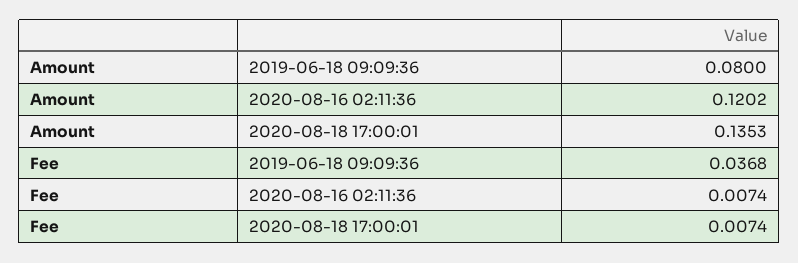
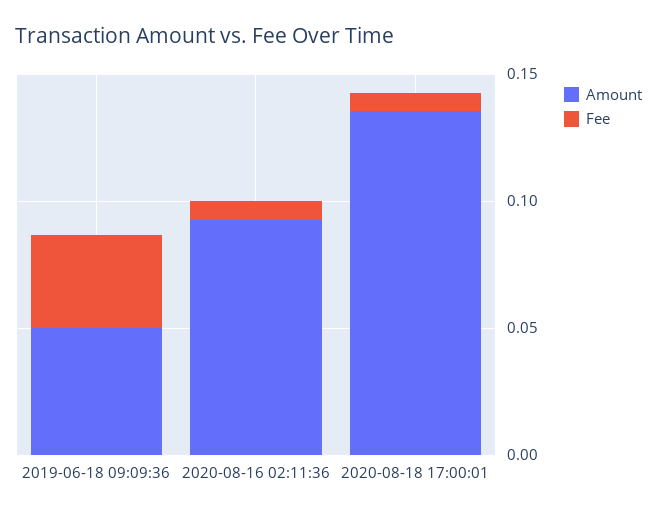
  {
    "Amount": {
-     "2019-06-18 09:09:36": 0.08,
+     "2019-06-18 09:09:36": 0.05,
-     "2020-08-16 02:11:36": 0.1202,
+     "2020-08-16 02:11:36": 0.09,
      "2020-08-18 17:00:01": 0.1353
    },
    "Fee": {
      "2019-06-18 09:09:36": 0.0368,
      "2020-08-16 02:11:36": 0.0074,
      "2020-08-18 17:00:01": 0.0074
    }
  }

